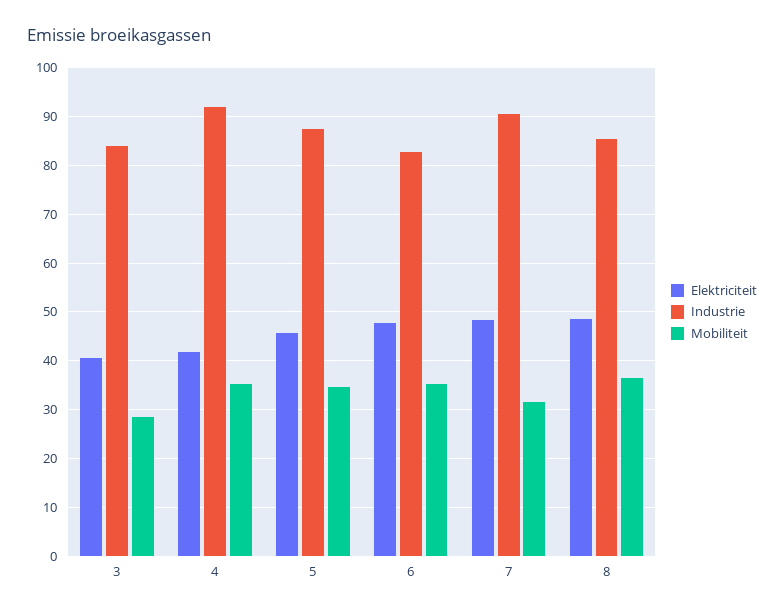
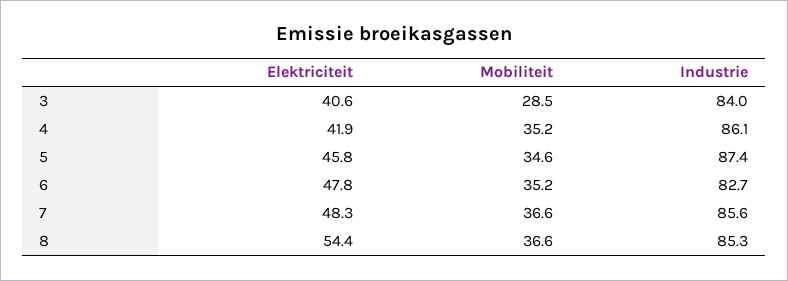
  {
    "Elektriciteit": {
      "3": 40.6,
      "4": 41.9,
      "5": 45.8,
      "6": 47.8,
      "7": 48.3,
-     "8": 48
+     "8": 54.4
    },
    "Industrie": {
      "3": 84,
-     "4": 92,
+     "4": 86.1,
      "5": 87.4,
      "6": 82.7,
-     "7": 90,
+     "7": 85.6,
      "8": 85.3
    },
    "Mobiliteit": {
      "3": 28.5,
      "4": 35.2,
      "5": 34.6,
      "6": 35.2,
-     "7": 32,
+     "7": 36.6,
      "8": 36.6
    }
  }

